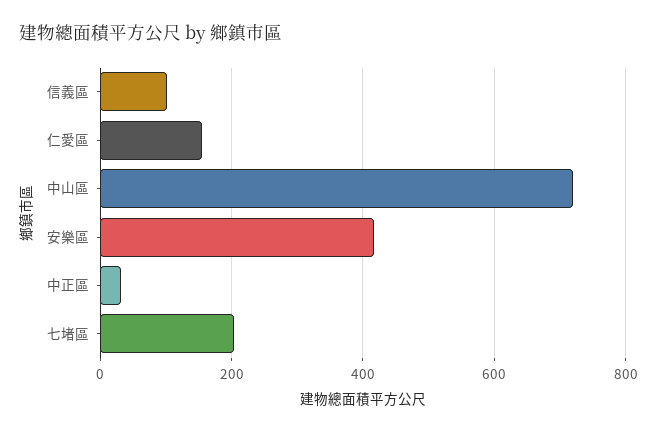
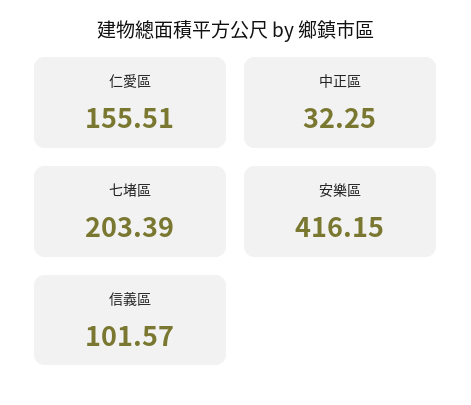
  {
    "信義區": 101.57,
    "仁愛區": 155.51,
-   "中山區": 720,
    "安樂區": 416.15,
    "中正區": 32.25,
    "七堵區": 203.39
  }

